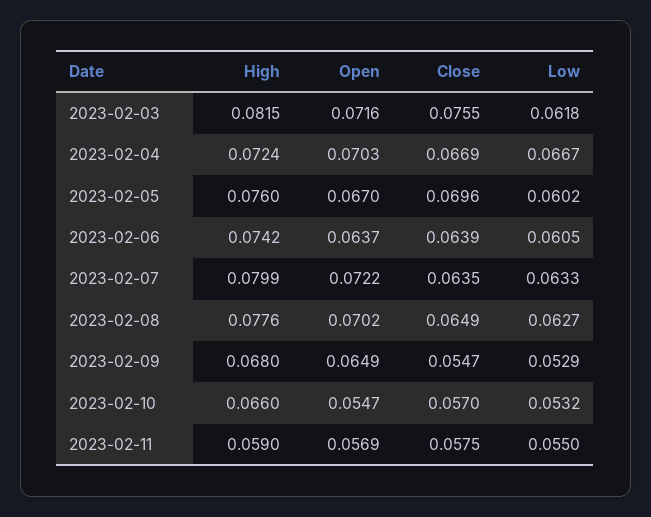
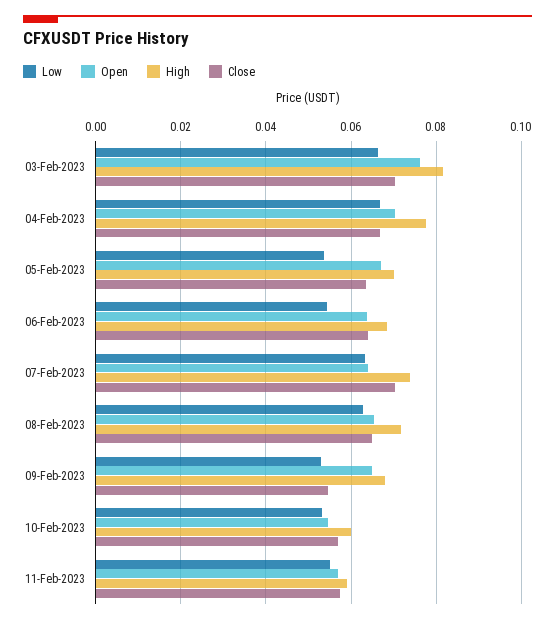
  {
    "High": {
      "2023-02-03": 0.0815,
-     "2023-02-04": 0.0724,
+     "2023-02-04": 0.078,
-     "2023-02-05": 0.076,
+     "2023-02-05": 0.07,
-     "2023-02-06": 0.0742,
+     "2023-02-06": 0.068,
-     "2023-02-07": 0.0799,
+     "2023-02-07": 0.074,
-     "2023-02-08": 0.0776,
+     "2023-02-08": 0.072,
      "2023-02-09": 0.068,
-     "2023-02-10": 0.066,
+     "2023-02-10": 0.06,
      "2023-02-11": 0.059
    },
    "Open": {
-     "2023-02-03": 0.0716,
+     "2023-02-03": 0.076,
      "2023-02-04": 0.0703,
      "2023-02-05": 0.067,
      "2023-02-06": 0.0637,
-     "2023-02-07": 0.0722,
+     "2023-02-07": 0.064,
-     "2023-02-08": 0.0702,
+     "2023-02-08": 0.066,
      "2023-02-09": 0.0649,
      "2023-02-10": 0.0547,
      "2023-02-11": 0.0569
    },
    "Close": {
-     "2023-02-03": 0.0755,
+     "2023-02-03": 0.07,
      "2023-02-04": 0.0669,
-     "2023-02-05": 0.0696,
+     "2023-02-05": 0.064,
      "2023-02-06": 0.0639,
-     "2023-02-07": 0.0635,
+     "2023-02-07": 0.07,
      "2023-02-08": 0.0649,
      "2023-02-09": 0.0547,
      "2023-02-10": 0.057,
      "2023-02-11": 0.0575
    },
    "Low": {
-     "2023-02-03": 0.0618,
+     "2023-02-03": 0.066,
      "2023-02-04": 0.0667,
-     "2023-02-05": 0.0602,
+     "2023-02-05": 0.054,
-     "2023-02-06": 0.0605,
+     "2023-02-06": 0.054,
      "2023-02-07": 0.0633,
      "2023-02-08": 0.0627,
      "2023-02-09": 0.0529,
      "2023-02-10": 0.0532,
      "2023-02-11": 0.055
    }
  }

